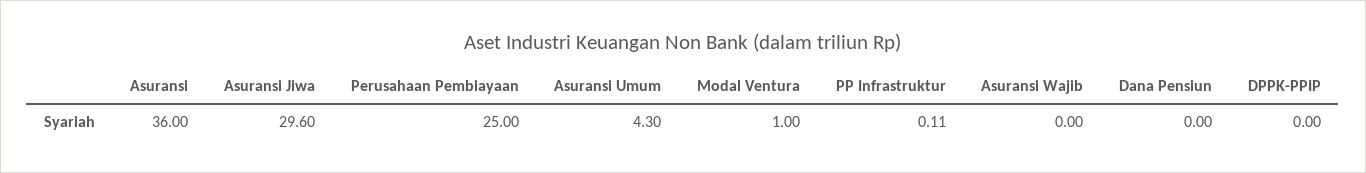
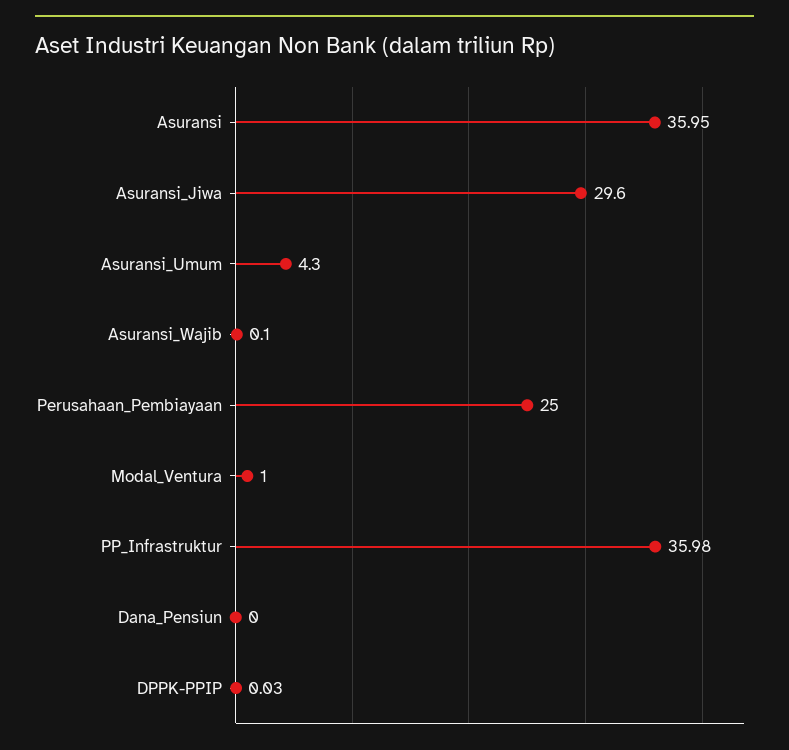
  {
-   "Asuransi": 36,
+   "Asuransi": 35.95,
    "Asuransi Jiwa": 29.6,
    "Perusahaan Pembiayaan": 25,
    "Asuransi Umum": 4.3,
    "Modal Ventura": 1,
-   "PP Infrastruktur": 0.11,
+   "PP Infrastruktur": 35.98,
-   "Asuransi Wajib": 0,
+   "Asuransi Wajib": 0.1,
    "Dana Pensiun": 0,
-   "DPPK-PPIP": 0
+   "DPPK-PPIP": 0.03
  }

